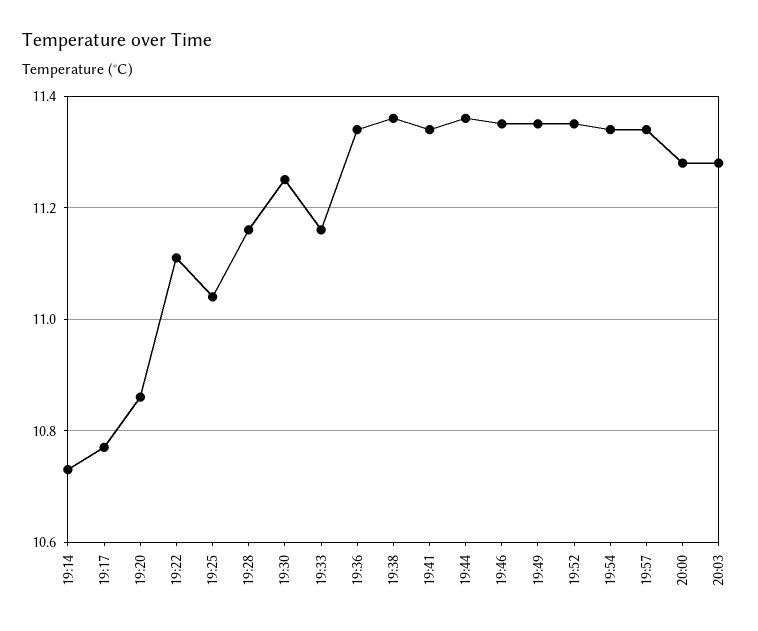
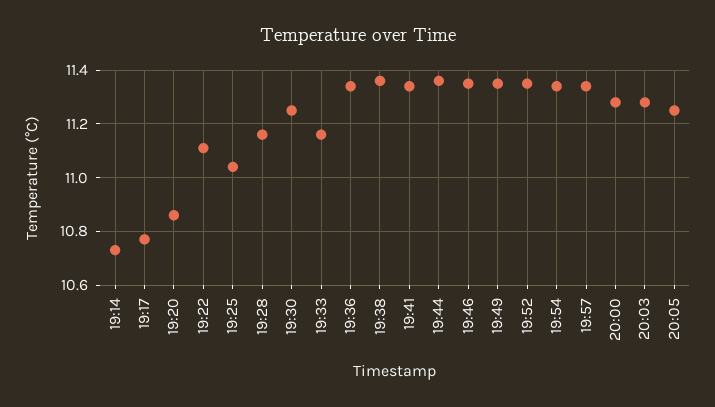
  {
    "19:14": 10.75,
    "19:17": 10.75,
    "19:20": 10.85,
    "19:22": 11.1,
    "19:25": 11.05,
    "19:28": 11.15,
    "19:30": 11.25,
    "19:33": 11.15,
    "19:36": 11.35,
    "19:38": 11.35,
    "19:41": 11.35,
    "19:44": 11.35,
    "19:46": 11.35,
    "19:49": 11.35,
    "19:52": 11.35,
    "19:54": 11.35,
    "19:57": 11.35,
    "20:00": 11.3,
-   "20:03": 11.3
+   "20:03": 11.3,
+   "20:05": 11.25
  }

